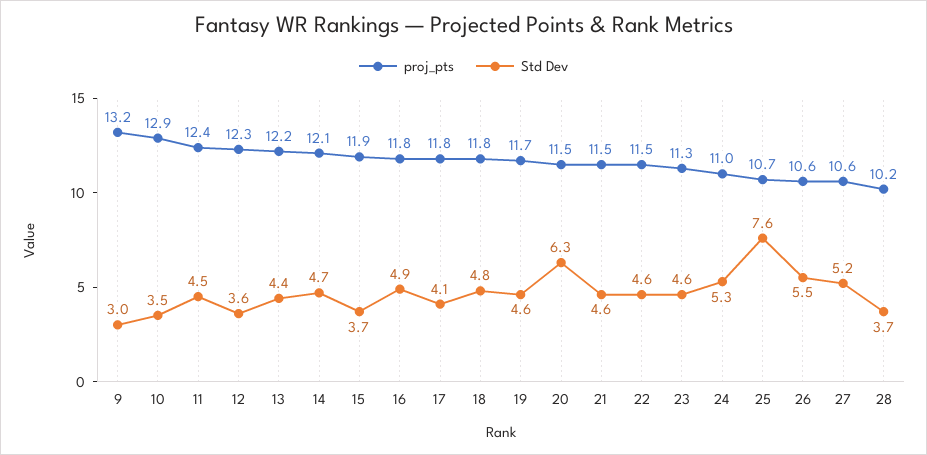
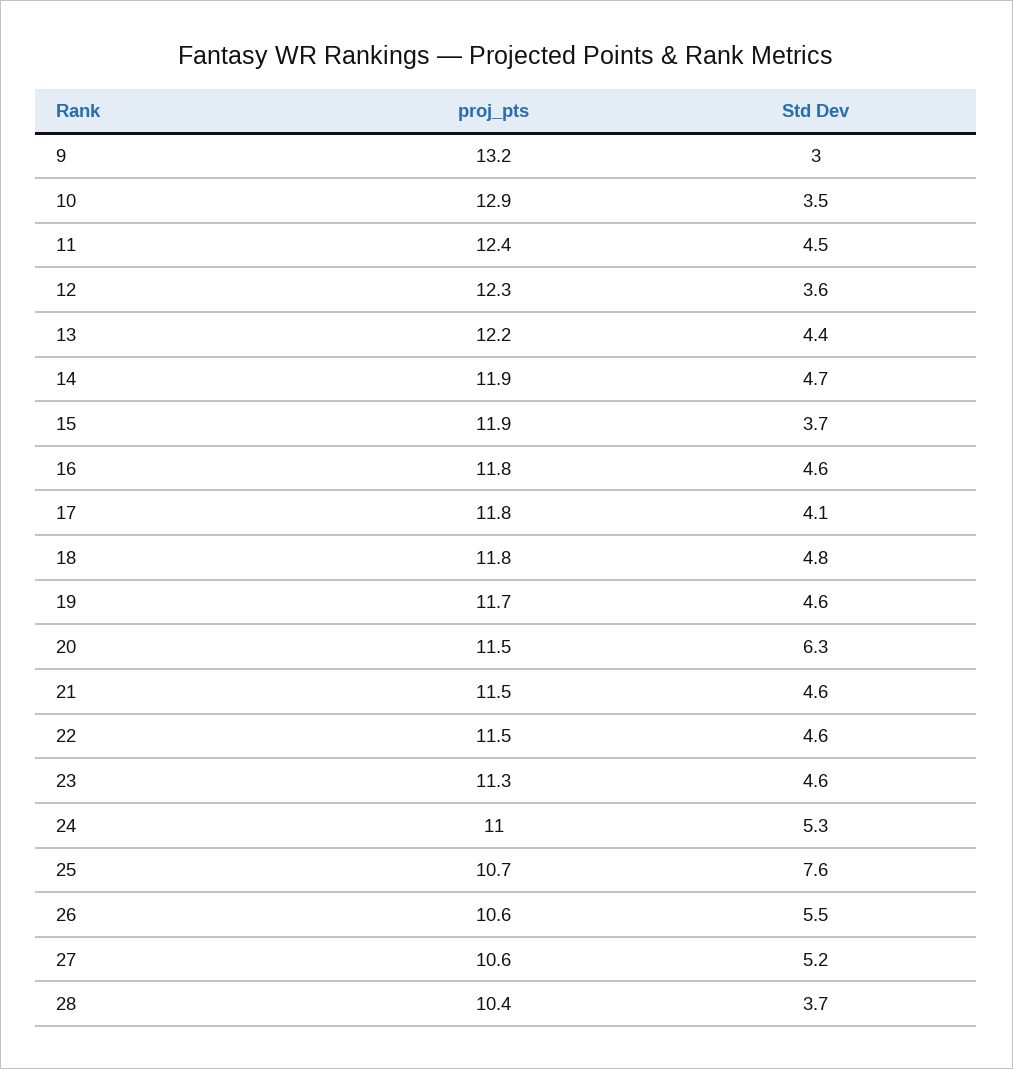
  {
    "proj_pts": {
      "9": 13.2,
      "10": 12.9,
      "11": 12.4,
      "12": 12.3,
      "13": 12.2,
-     "14": 12.1,
+     "14": 11.9,
      "15": 11.9,
      "16": 11.8,
      "17": 11.8,
      "18": 11.8,
      "19": 11.7,
      "20": 11.5,
      "21": 11.5,
      "22": 11.5,
      "23": 11.3,
      "24": 11,
      "25": 10.7,
      "26": 10.6,
      "27": 10.6,
-     "28": 10.2
+     "28": 10.4
    },
    "Std Dev": {
      "9": 3,
      "10": 3.5,
      "11": 4.5,
      "12": 3.6,
      "13": 4.4,
      "14": 4.7,
      "15": 3.7,
-     "16": 4.9,
+     "16": 4.6,
      "17": 4.1,
      "18": 4.8,
      "19": 4.6,
      "20": 6.3,
      "21": 4.6,
      "22": 4.6,
      "23": 4.6,
      "24": 5.3,
      "25": 7.6,
      "26": 5.5,
      "27": 5.2,
      "28": 3.7
    }
  }

